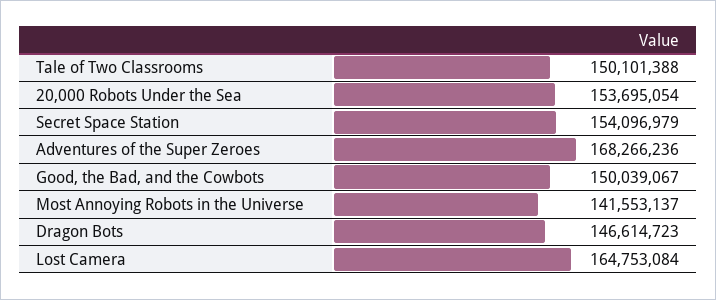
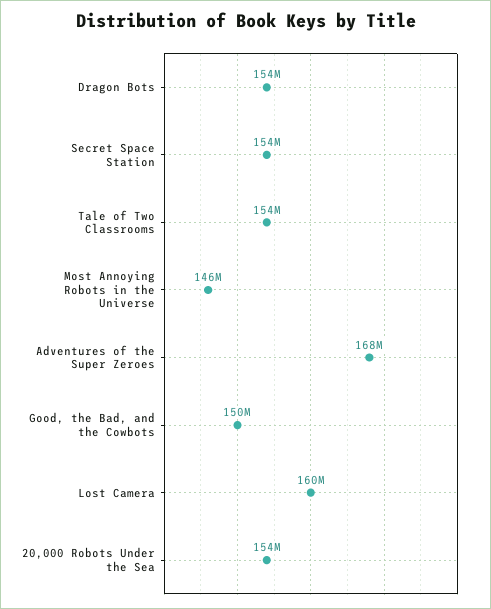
  {
-   "Tale of Two Classrooms": 150101388,
+   "Tale of Two Classrooms": 154000000,
    "20,000 Robots Under the Sea": 153695054,
    "Secret Space Station": 154096979,
    "Adventures of the Super Zeroes": 168266236,
    "Good, the Bad, and the Cowbots": 150039067,
-   "Most Annoying Robots in the Universe": 141553137,
+   "Most Annoying Robots in the Universe": 146000000,
-   "Dragon Bots": 146614723,
+   "Dragon Bots": 154000000,
-   "Lost Camera": 164753084
+   "Lost Camera": 160000000
  }

